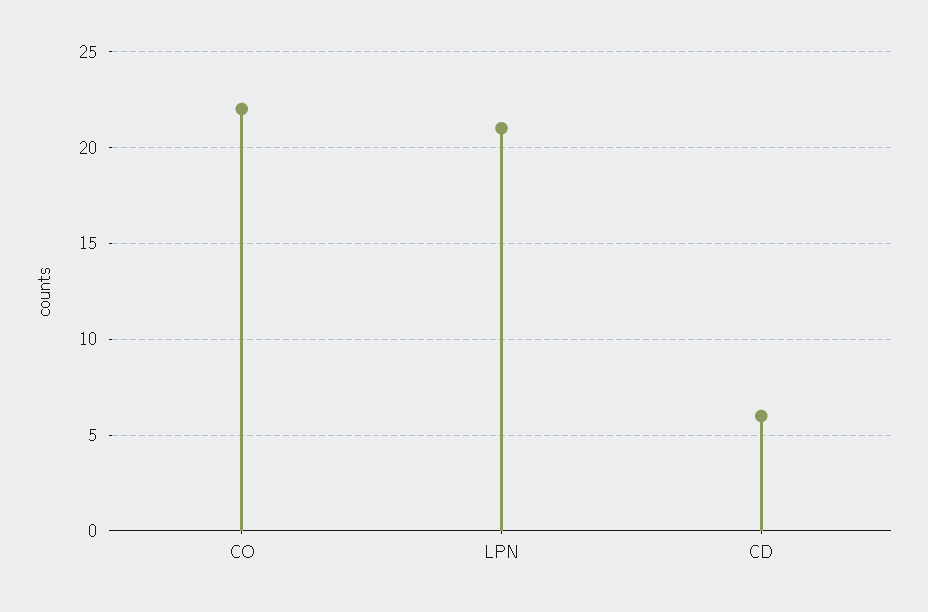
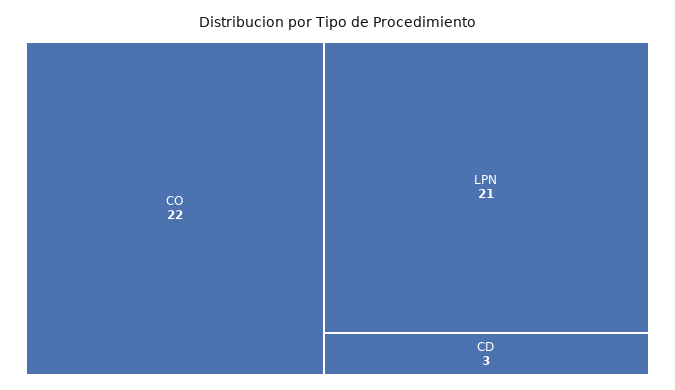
  {
    "CO": 22,
    "LPN": 21,
-   "CD": 6
+   "CD": 3
  }

